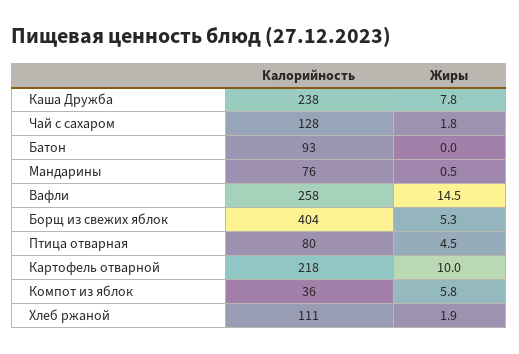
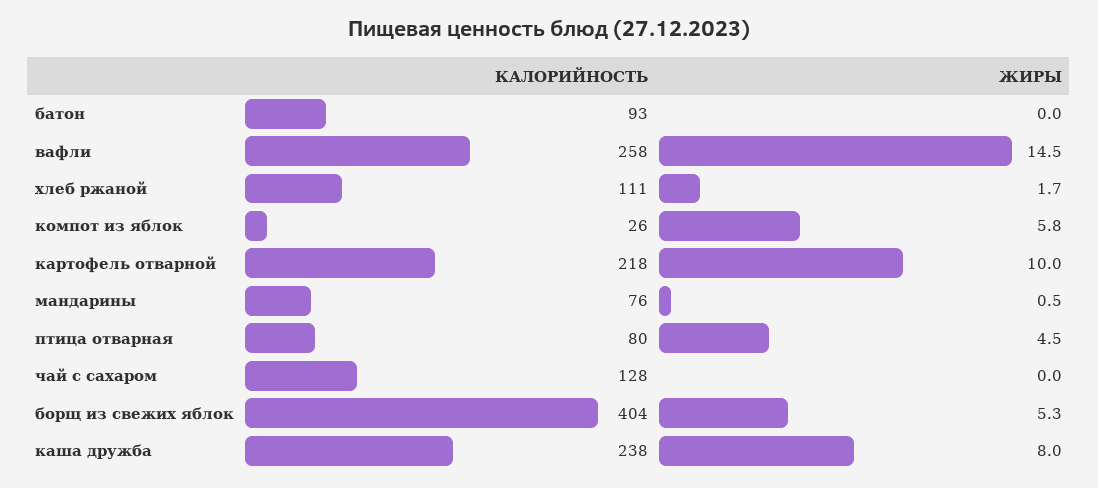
  {
    "Калорийность": {
      "Каша Дружба": 238,
      "Чай с сахаром": 128,
      "Батон": 93,
      "Мандарины": 76,
      "Вафли": 258,
      "Борщ из свежих яблок": 404,
      "Птица отварная": 80,
      "Картофель отварной": 218,
-     "Компот из яблок": 36,
+     "Компот из яблок": 26,
      "Хлеб ржаной": 111
    },
    "Жиры": {
-     "Каша Дружба": 7.8,
+     "Каша Дружба": 8,
-     "Чай с сахаром": 1.8,
+     "Чай с сахаром": 0,
      "Батон": 0,
      "Мандарины": 0.5,
      "Вафли": 14.5,
      "Борщ из свежих яблок": 5.3,
      "Птица отварная": 4.5,
      "Картофель отварной": 10,
      "Компот из яблок": 5.8,
-     "Хлеб ржаной": 1.9
+     "Хлеб ржаной": 1.7
    }
  }

